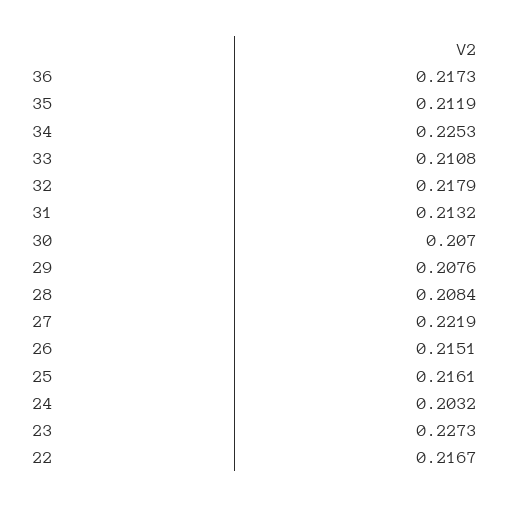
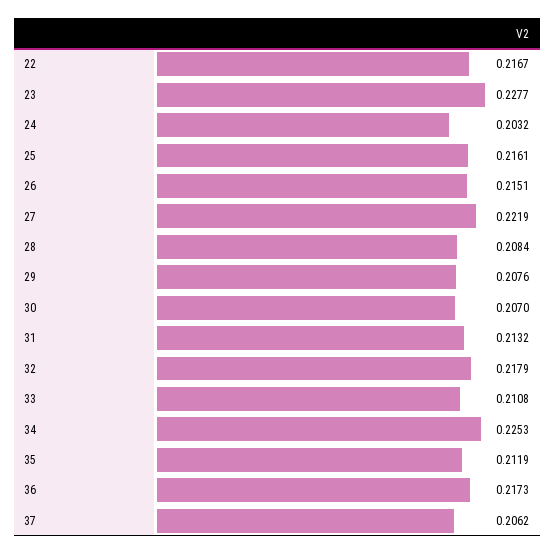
  {
    "36": 0.2173,
    "35": 0.2119,
    "34": 0.2253,
    "33": 0.2108,
    "32": 0.2179,
    "31": 0.2132,
    "30": 0.207,
    "29": 0.2076,
    "28": 0.2084,
    "27": 0.2219,
    "26": 0.2151,
    "25": 0.2161,
    "24": 0.2032,
-   "23": 0.2273,
+   "23": 0.2277,
-   "22": 0.2167
+   "22": 0.2167,
+   "37": 0.2062
  }

